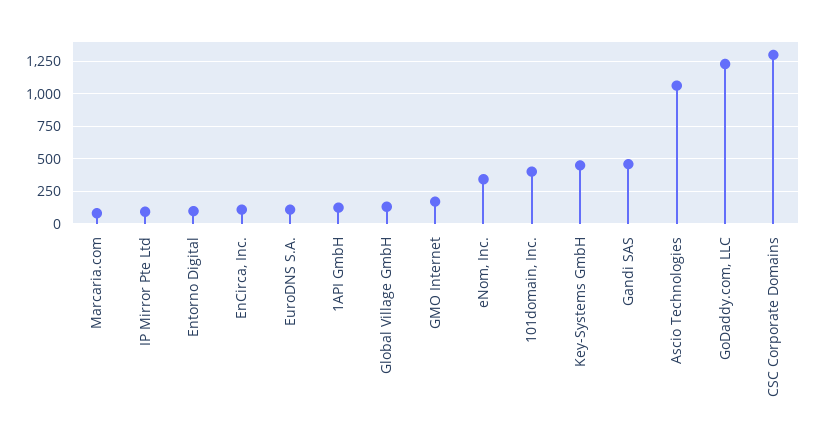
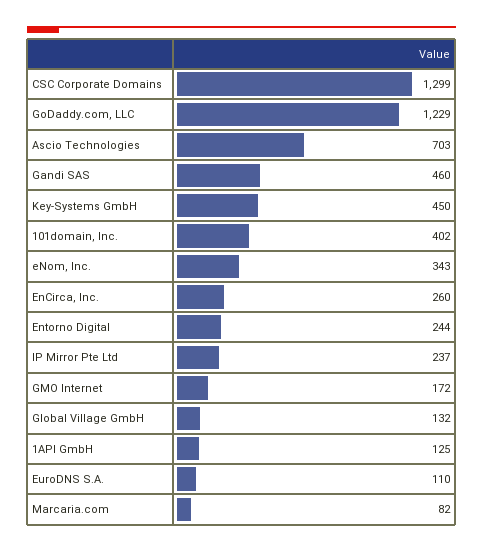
  {
    "Marcaria.com": 82,
-   "IP Mirror Pte Ltd": 100,
+   "IP Mirror Pte Ltd": 237,
-   "Entorno Digital": 100,
+   "Entorno Digital": 244,
-   "EnCirca, Inc.": 100,
+   "EnCirca, Inc.": 260,
    "EuroDNS S.A.": 110,
    "1API GmbH": 125,
    "Global Village GmbH": 132,
    "GMO Internet": 172,
    "eNom, Inc.": 343,
    "101domain, Inc.": 402,
    "Key-Systems GmbH": 450,
    "Gandi SAS": 460,
-   "Ascio Technologies": 1050,
+   "Ascio Technologies": 703,
    "GoDaddy.com, LLC": 1229,
    "CSC Corporate Domains": 1299
  }

